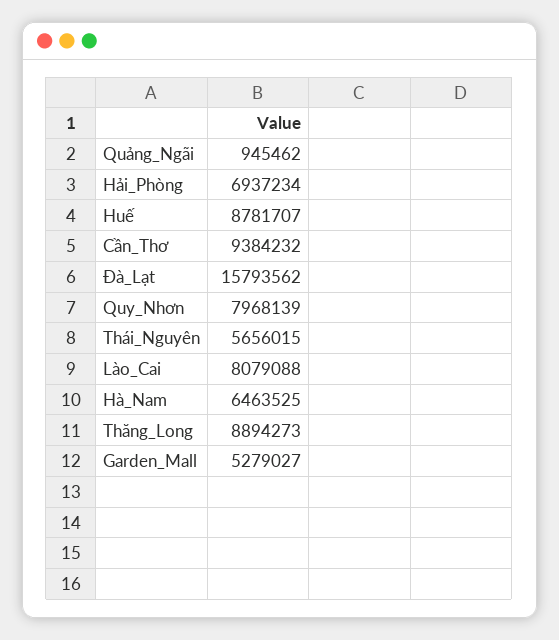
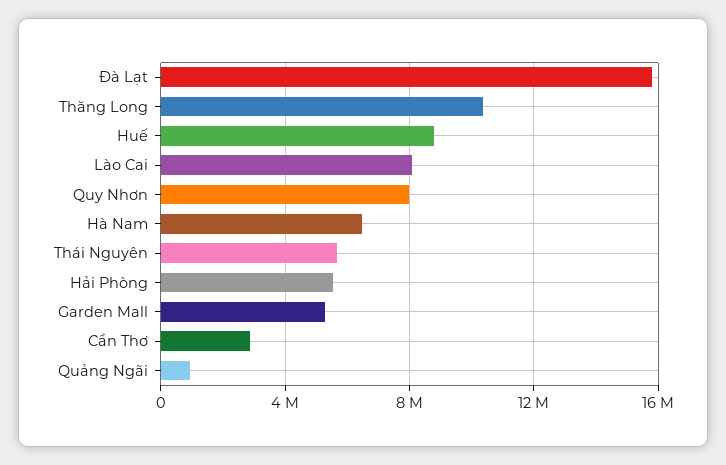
  {
    "Quảng_Ngãi": 945462,
-   "Hải_Phòng": 6937234,
+   "Hải_Phòng": 5500000,
    "Huế": 8781707,
-   "Cần_Thơ": 9384232,
+   "Cần_Thơ": 3000000,
    "Đà_Lạt": 15793562,
    "Quy_Nhơn": 7968139,
    "Thái_Nguyên": 5656015,
    "Lào_Cai": 8079088,
    "Hà_Nam": 6463525,
-   "Thăng_Long": 8894273,
+   "Thăng_Long": 10500000,
    "Garden_Mall": 5279027
  }

